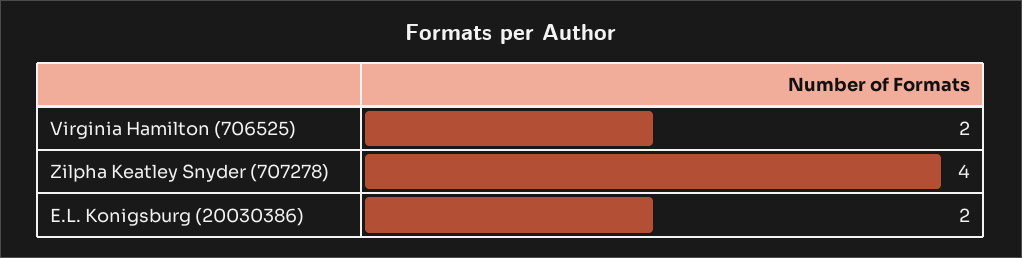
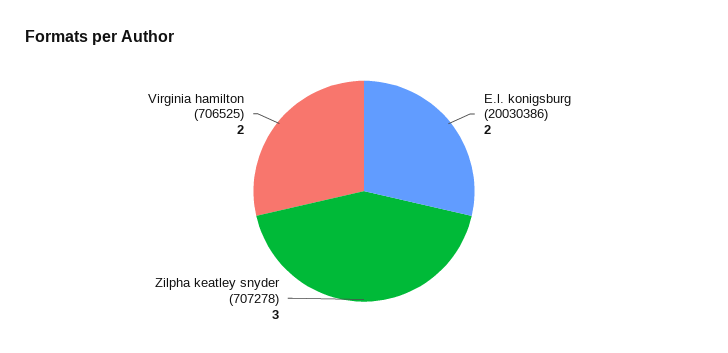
  {
    "Virginia Hamilton (706525)": 2,
-   "Zilpha Keatley Snyder (707278)": 4,
+   "Zilpha Keatley Snyder (707278)": 3,
    "E.L. Konigsburg (20030386)": 2
  }

